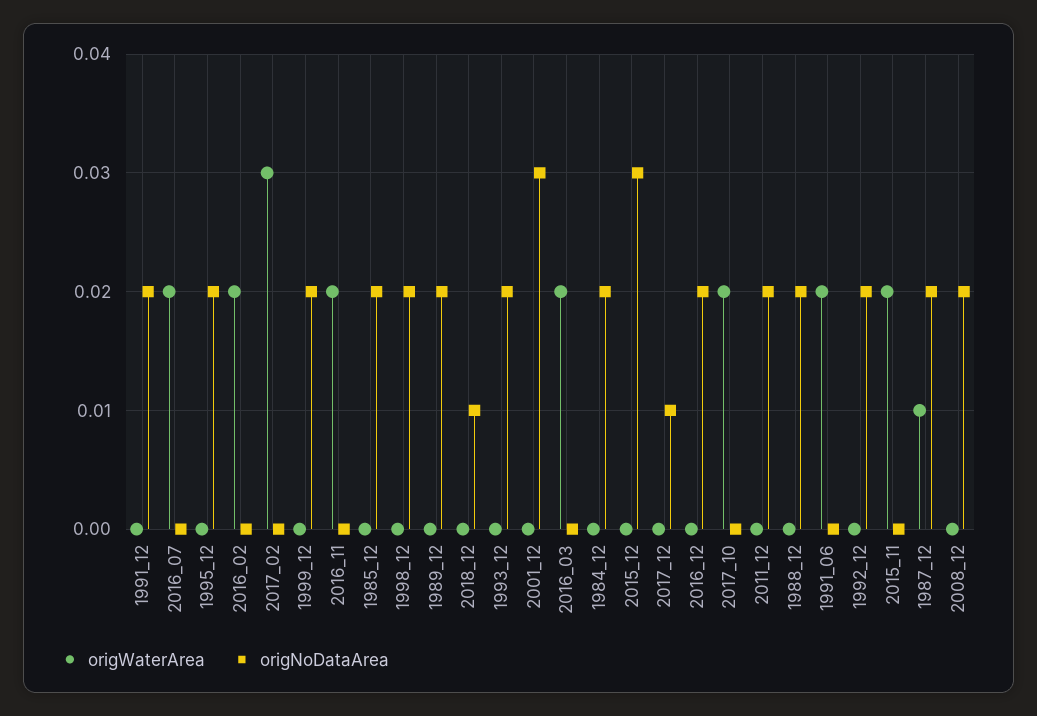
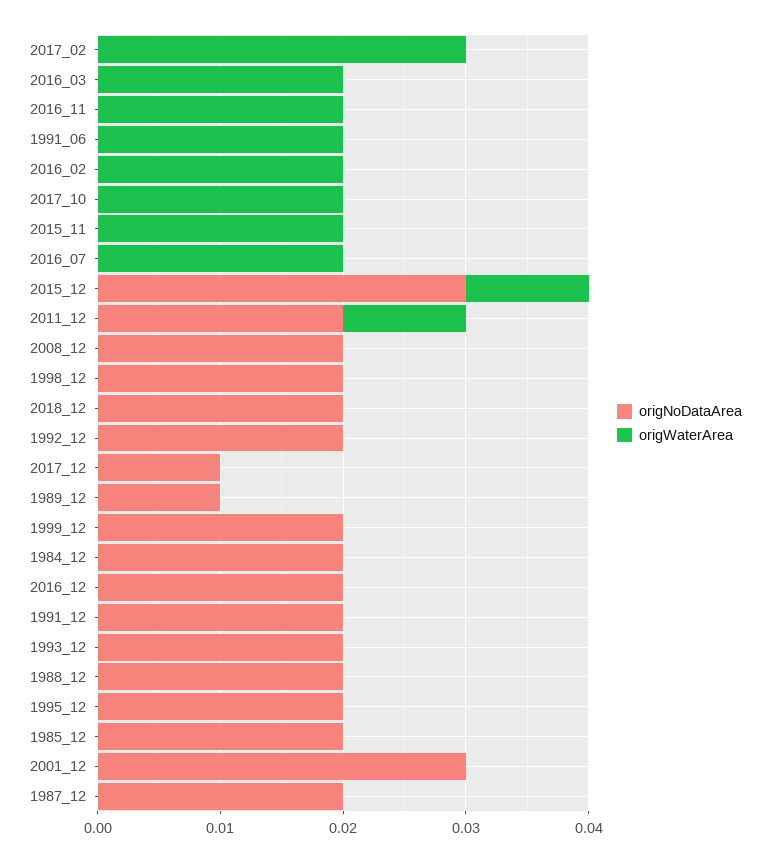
  {
    "origWaterArea": {
      "1991_12": 0,
      "2016_07": 0.02,
      "1995_12": 0,
      "2016_02": 0.02,
      "2017_02": 0.03,
      "1999_12": 0,
      "2016_11": 0.02,
      "1985_12": 0,
      "1998_12": 0,
      "1989_12": 0,
      "2018_12": 0,
      "1993_12": 0,
      "2001_12": 0,
      "2016_03": 0.02,
      "1984_12": 0,
-     "2015_12": 0,
+     "2015_12": 0.01,
      "2017_12": 0,
      "2016_12": 0,
      "2017_10": 0.02,
-     "2011_12": 0,
+     "2011_12": 0.01,
      "1988_12": 0,
      "1991_06": 0.02,
      "1992_12": 0,
      "2015_11": 0.02,
-     "1987_12": 0.01,
+     "1987_12": 0,
      "2008_12": 0
    },
    "origNoDataArea": {
      "1991_12": 0.02,
      "2016_07": 0,
      "1995_12": 0.02,
      "2016_02": 0,
      "2017_02": 0,
      "1999_12": 0.02,
      "2016_11": 0,
      "1985_12": 0.02,
      "1998_12": 0.02,
-     "1989_12": 0.02,
+     "1989_12": 0.01,
-     "2018_12": 0.01,
+     "2018_12": 0.02,
      "1993_12": 0.02,
      "2001_12": 0.03,
      "2016_03": 0,
      "1984_12": 0.02,
      "2015_12": 0.03,
      "2017_12": 0.01,
      "2016_12": 0.02,
      "2017_10": 0,
      "2011_12": 0.02,
      "1988_12": 0.02,
      "1991_06": 0,
      "1992_12": 0.02,
      "2015_11": 0,
      "1987_12": 0.02,
      "2008_12": 0.02
    }
  }

